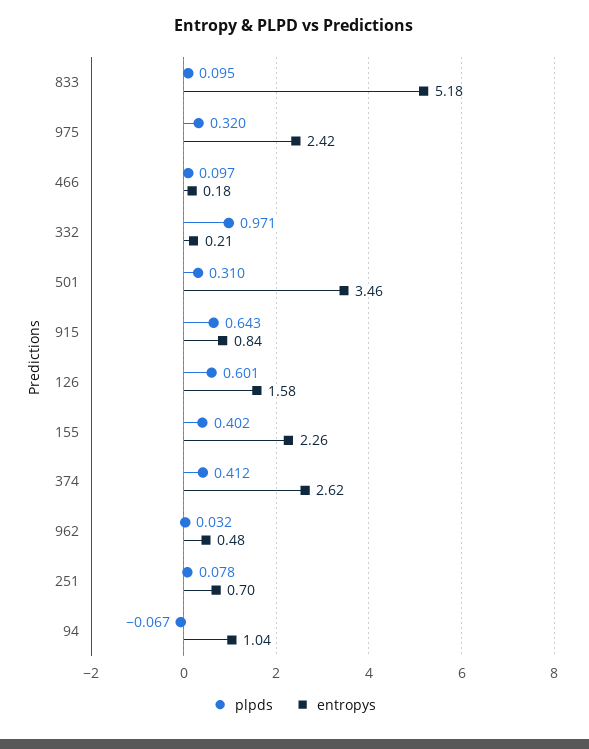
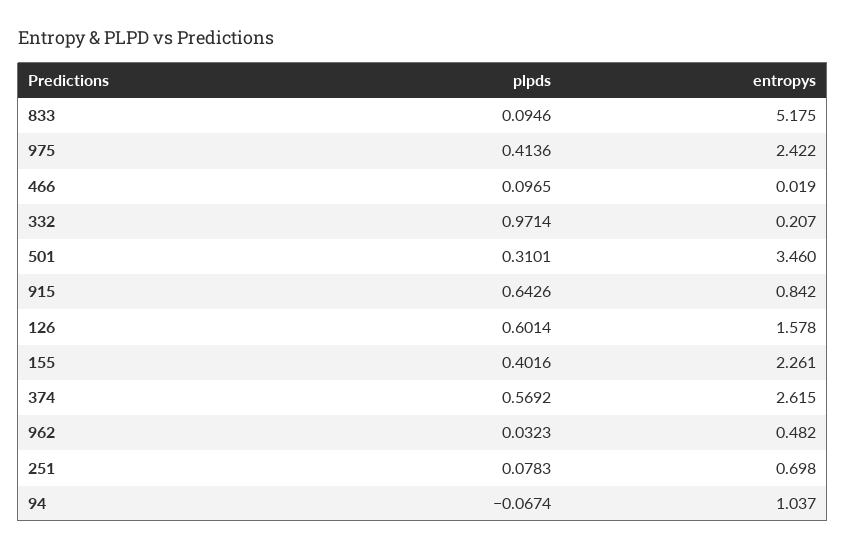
  {
    "plpds": {
      "833": 0.0946,
-     "975": 0.32,
+     "975": 0.4136,
      "466": 0.0965,
      "332": 0.9714,
      "501": 0.3101,
      "915": 0.6426,
      "126": 0.6014,
      "155": 0.4016,
-     "374": 0.412,
+     "374": 0.5692,
      "962": 0.0323,
      "251": 0.0783,
      "94": -0.0674
    },
    "entropys": {
      "833": 5.175,
      "975": 2.422,
-     "466": 0.18,
+     "466": 0.019,
      "332": 0.207,
      "501": 3.46,
      "915": 0.842,
      "126": 1.578,
      "155": 2.261,
      "374": 2.615,
      "962": 0.482,
      "251": 0.698,
      "94": 1.037
    }
  }

